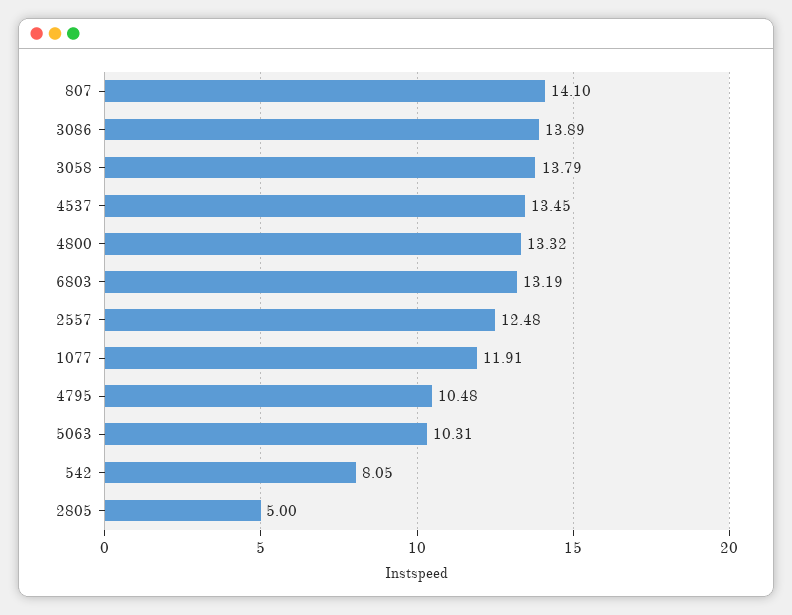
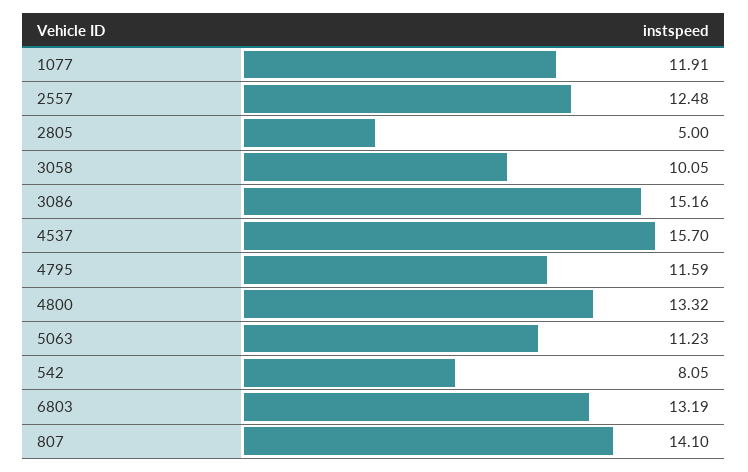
  {
    "807": 14.1,
-   "3086": 13.89,
+   "3086": 15.16,
-   "3058": 13.79,
+   "3058": 10.05,
-   "4537": 13.45,
+   "4537": 15.7,
    "4800": 13.32,
    "6803": 13.19,
    "2557": 12.48,
    "1077": 11.91,
-   "4795": 10.48,
+   "4795": 11.59,
-   "5063": 10.31,
+   "5063": 11.23,
    "542": 8.05,
    "2805": 5
  }

